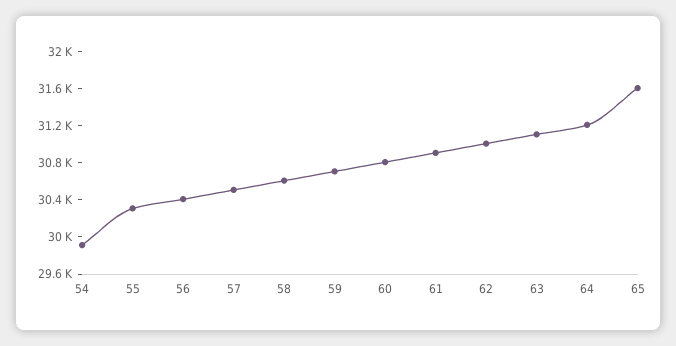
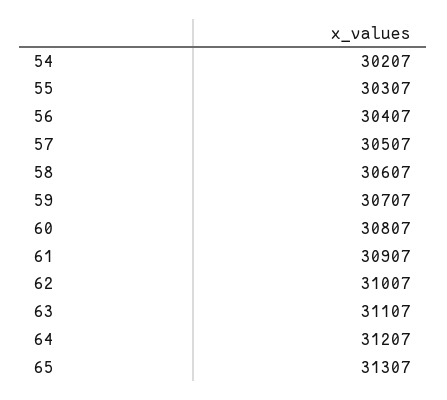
  {
-   "54": 29900,
+   "54": 30207,
    "55": 30307,
    "56": 30407,
    "57": 30507,
    "58": 30607,
    "59": 30707,
    "60": 30807,
    "61": 30907,
    "62": 31007,
    "63": 31107,
    "64": 31207,
-   "65": 31600
+   "65": 31307
  }

